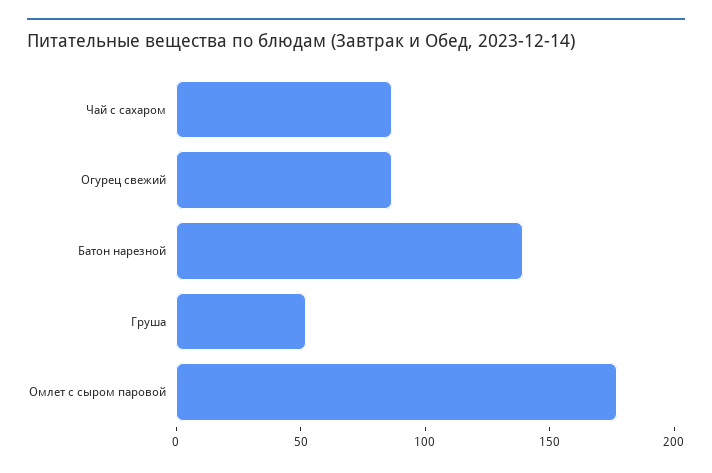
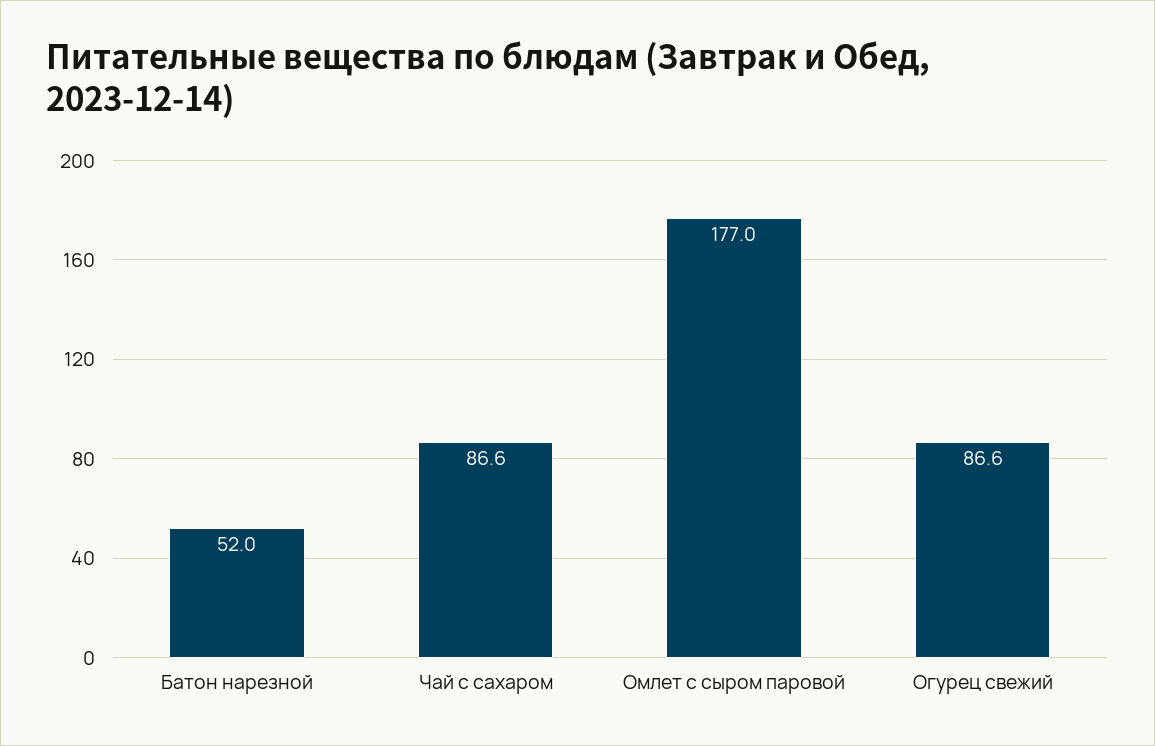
  {
    "Чай с сахаром": 86.6,
    "Огурец свежий": 86.6,
-   "Батон нарезной": 140,
+   "Батон нарезной": 52,
-   "Груша": 50,
    "Омлет с сыром паровой": 177
  }

